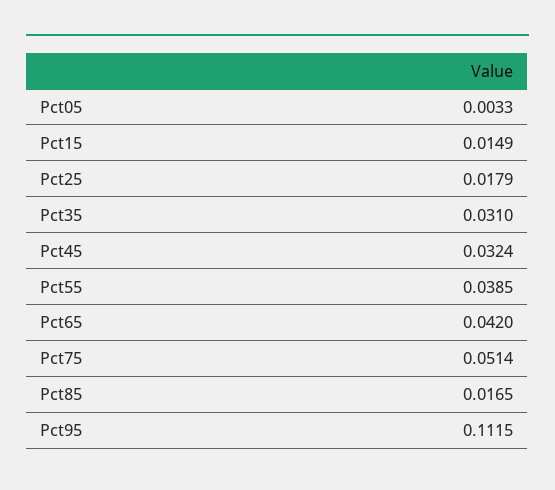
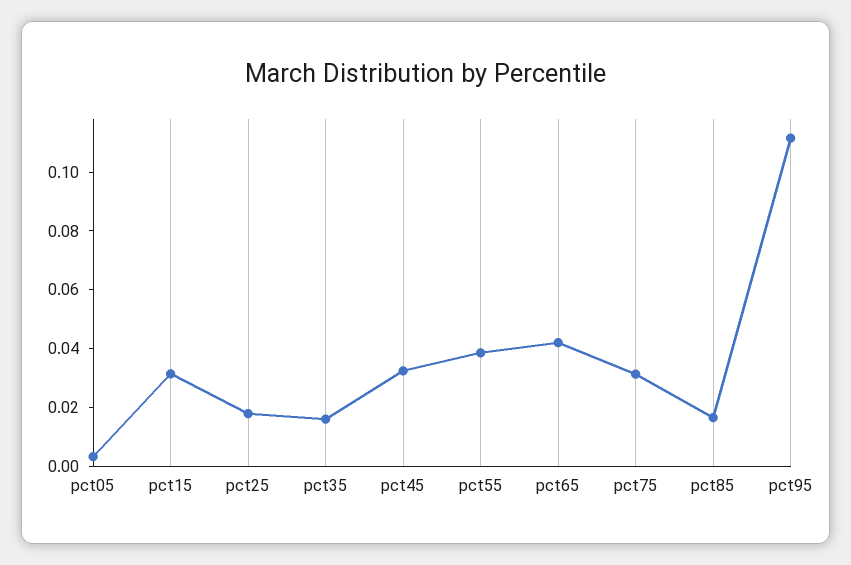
  {
    "Pct05": 0.0033,
-   "Pct15": 0.0149,
+   "Pct15": 0.03,
    "Pct25": 0.0179,
-   "Pct35": 0.031,
+   "Pct35": 0.015,
    "Pct45": 0.0324,
    "Pct55": 0.0385,
    "Pct65": 0.042,
-   "Pct75": 0.0514,
+   "Pct75": 0.03,
    "Pct85": 0.0165,
    "Pct95": 0.1115
  }

